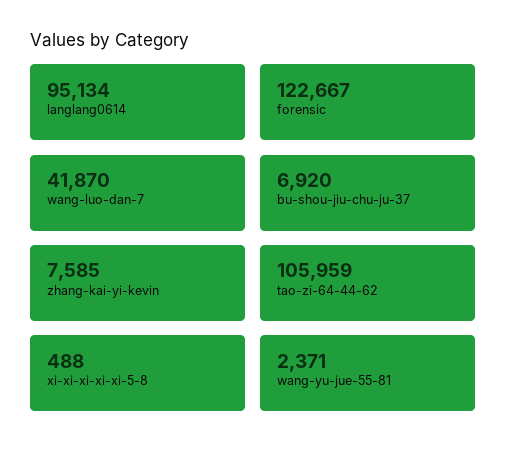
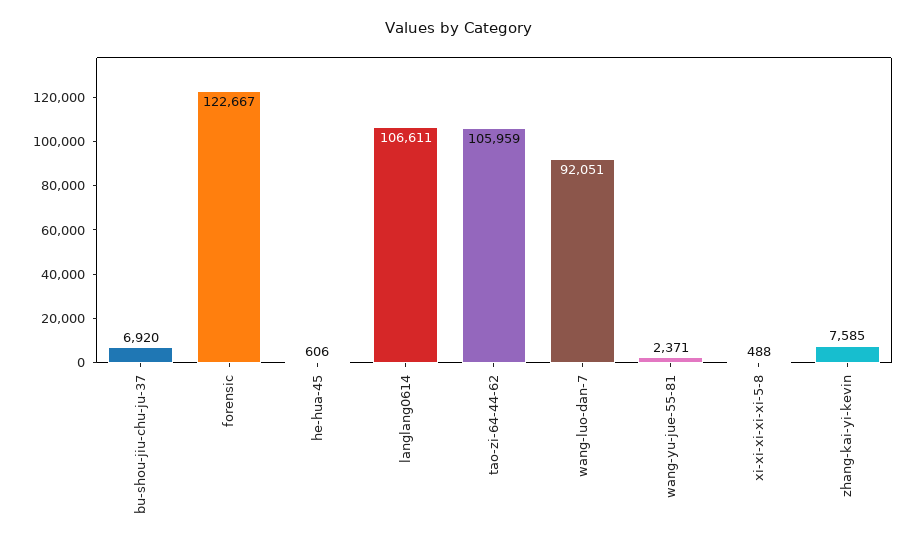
  {
-   "langlang0614": 95134,
+   "langlang0614": 106611,
    "forensic": 122667,
-   "wang-luo-dan-7": 41870,
+   "wang-luo-dan-7": 92051,
    "bu-shou-jiu-chu-ju-37": 6920,
    "zhang-kai-yi-kevin": 7585,
    "tao-zi-64-44-62": 105959,
    "xi-xi-xi-xi-xi-5-8": 488,
-   "wang-yu-jue-55-81": 2371
+   "wang-yu-jue-55-81": 2371,
+   "he-hua-45": 606
  }

